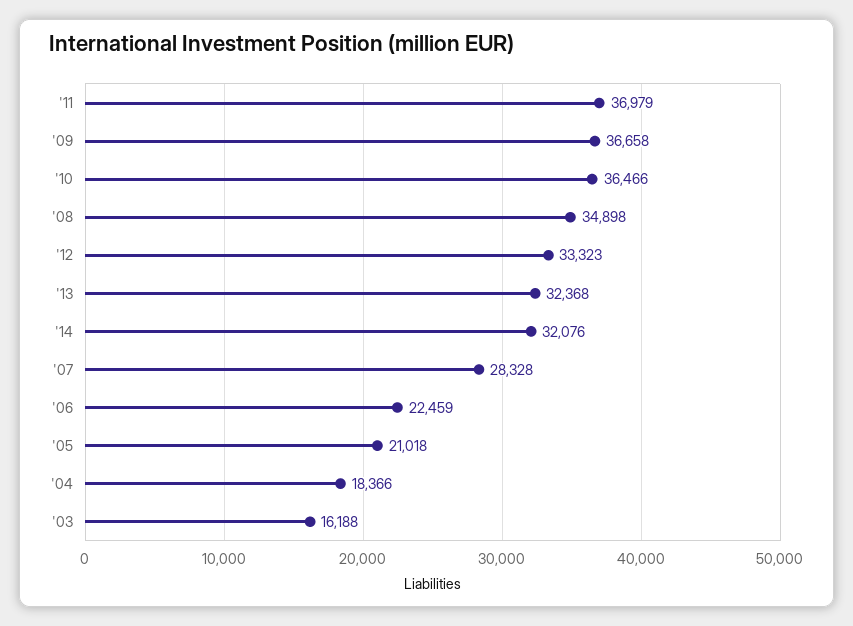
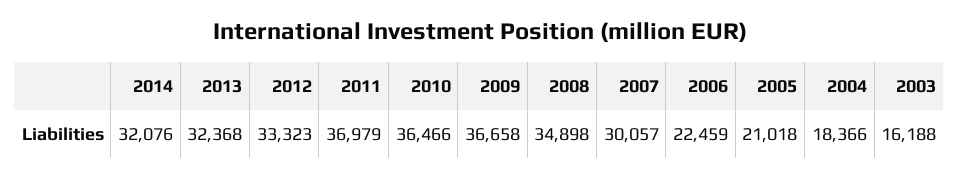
  {
    "'11": 36979,
    "'09": 36658,
    "'10": 36466,
    "'08": 34898,
    "'12": 33323,
    "'13": 32368,
    "'14": 32076,
-   "'07": 28328,
+   "'07": 30057,
    "'06": 22459,
    "'05": 21018,
    "'04": 18366,
    "'03": 16188
  }

